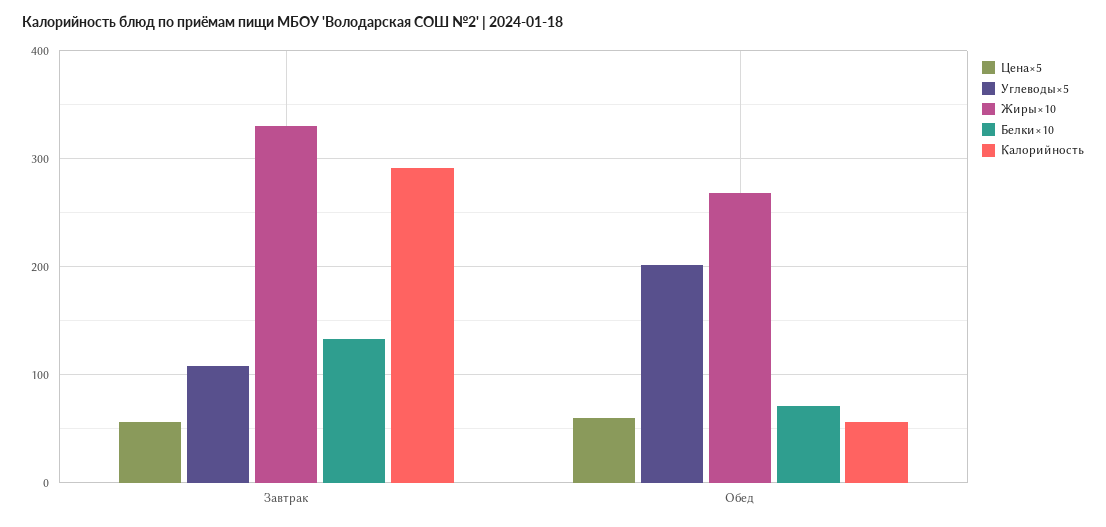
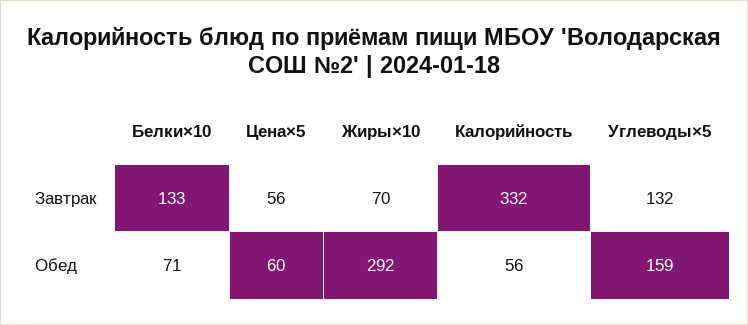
  {
    "Цена×5": {
      "Завтрак": 56,
      "Обед": 60
    },
    "Углеводы×5": {
-     "Завтрак": 110,
+     "Завтрак": 132,
-     "Обед": 200
+     "Обед": 159
    },
    "Жиры×10": {
-     "Завтрак": 330,
+     "Завтрак": 70,
-     "Обед": 270
+     "Обед": 292
    },
    "Белки×10": {
      "Завтрак": 133,
      "Обед": 71
    },
    "Калорийность": {
-     "Завтрак": 290,
+     "Завтрак": 332,
      "Обед": 56
    }
  }

